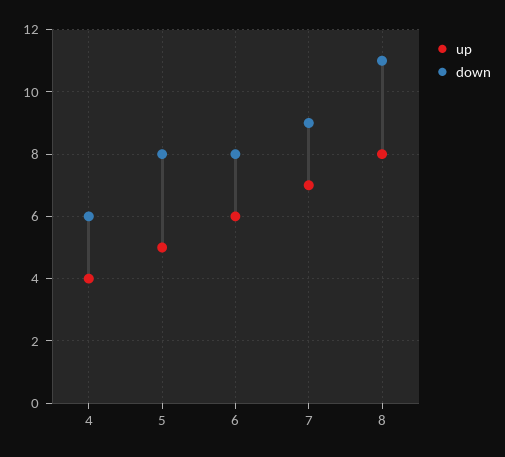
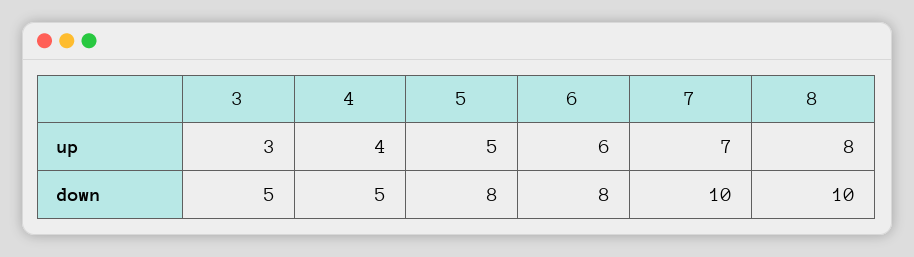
  {
    "up": {
      "4": 4,
      "5": 5,
      "6": 6,
      "7": 7,
-     "8": 8
+     "8": 8,
+     "3": 3
    },
    "down": {
-     "4": 6,
+     "4": 5,
      "5": 8,
      "6": 8,
-     "7": 9,
+     "7": 10,
-     "8": 11
+     "8": 10,
+     "3": 5
    }
  }

